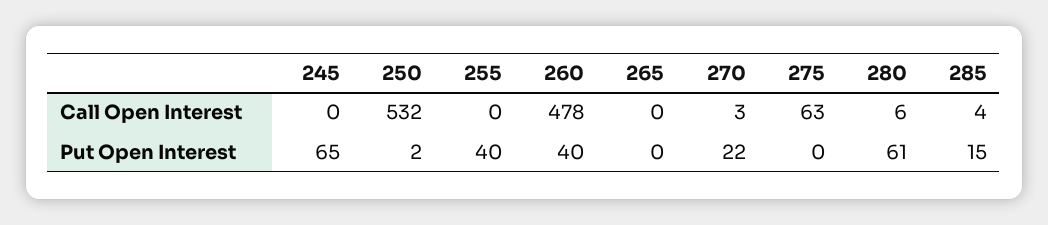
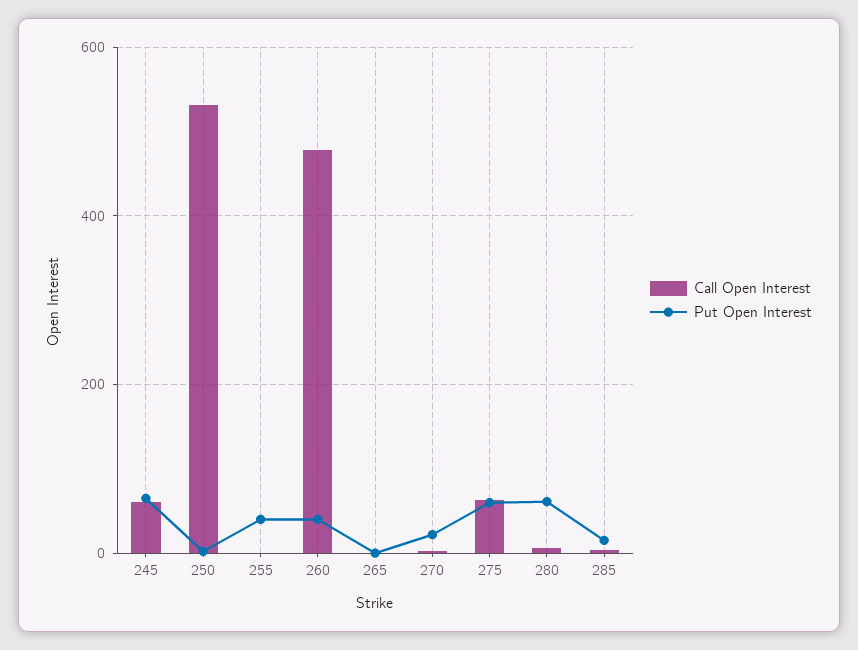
  {
    "Call Open Interest": {
-     "245": 0,
+     "245": 60,
      "250": 532,
      "255": 0,
      "260": 478,
      "265": 0,
      "270": 3,
      "275": 63,
      "280": 6,
      "285": 4
    },
    "Put Open Interest": {
      "245": 65,
      "250": 2,
      "255": 40,
      "260": 40,
      "265": 0,
      "270": 22,
-     "275": 0,
+     "275": 60,
      "280": 61,
      "285": 15
    }
  }

